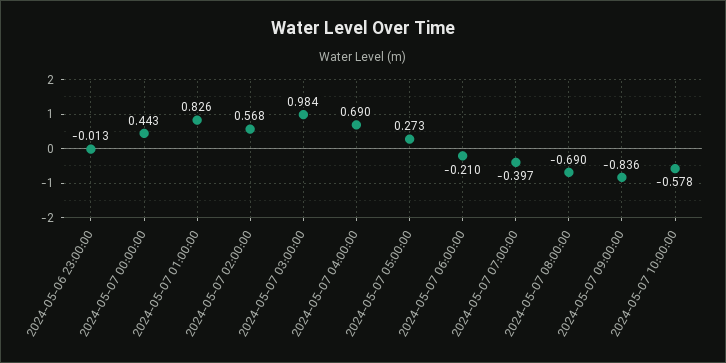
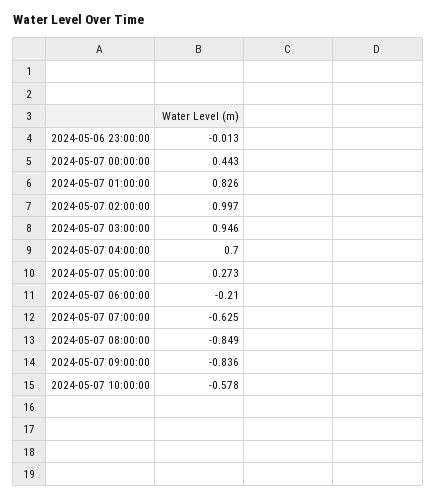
  {
    "2024-05-06 23:00:00": -0.013,
    "2024-05-07 00:00:00": 0.443,
    "2024-05-07 01:00:00": 0.826,
-   "2024-05-07 02:00:00": 0.568,
+   "2024-05-07 02:00:00": 0.997,
-   "2024-05-07 03:00:00": 0.984,
+   "2024-05-07 03:00:00": 0.946,
-   "2024-05-07 04:00:00": 0.69,
+   "2024-05-07 04:00:00": 0.7,
    "2024-05-07 05:00:00": 0.273,
    "2024-05-07 06:00:00": -0.21,
-   "2024-05-07 07:00:00": -0.397,
+   "2024-05-07 07:00:00": -0.625,
-   "2024-05-07 08:00:00": -0.69,
+   "2024-05-07 08:00:00": -0.849,
    "2024-05-07 09:00:00": -0.836,
    "2024-05-07 10:00:00": -0.578
  }

